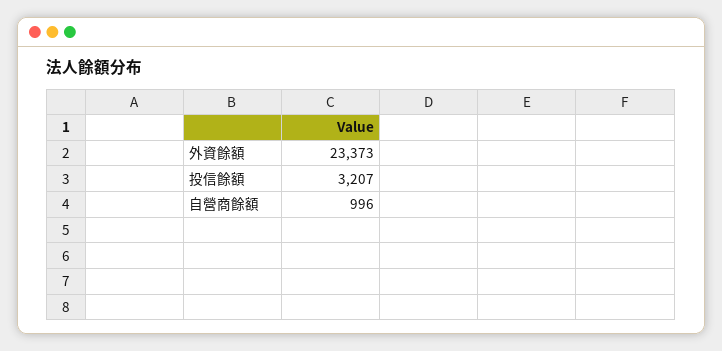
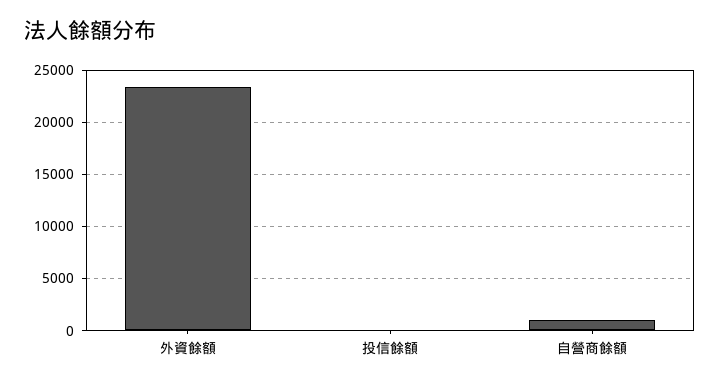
  {
    "外資餘額": 23373,
-   "投信餘額": 3207,
+   "投信餘額": 0,
    "自營商餘額": 996
  }

